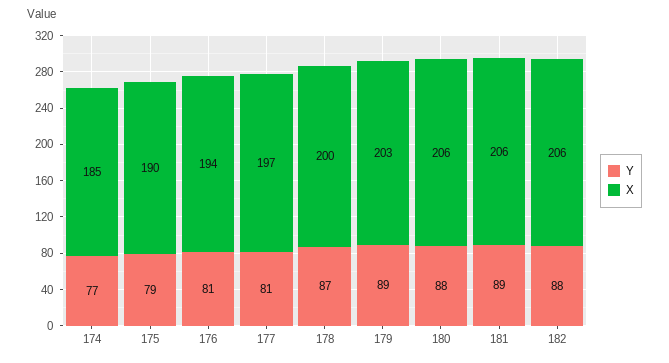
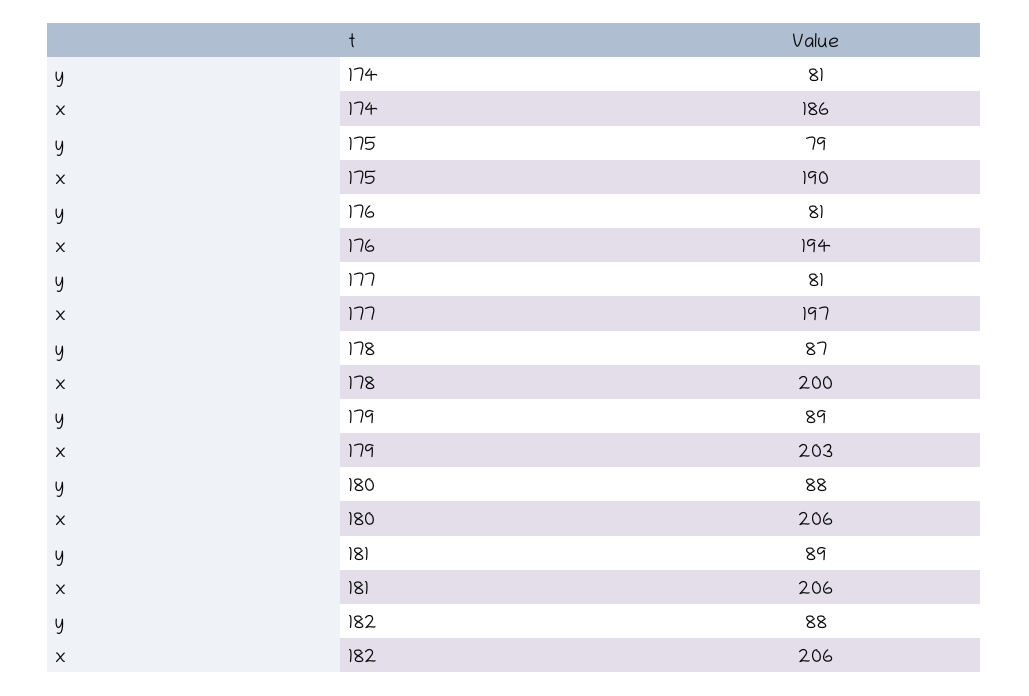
  {
    "Y": {
-     "174": 77,
+     "174": 81,
      "175": 79,
      "176": 81,
      "177": 81,
      "178": 87,
      "179": 89,
      "180": 88,
      "181": 89,
      "182": 88
    },
    "X": {
-     "174": 185,
+     "174": 186,
      "175": 190,
      "176": 194,
      "177": 197,
      "178": 200,
      "179": 203,
      "180": 206,
      "181": 206,
      "182": 206
    }
  }

